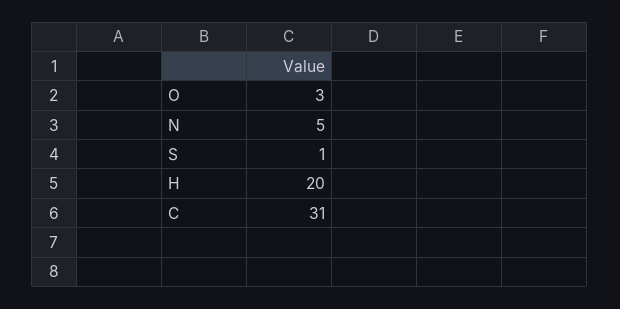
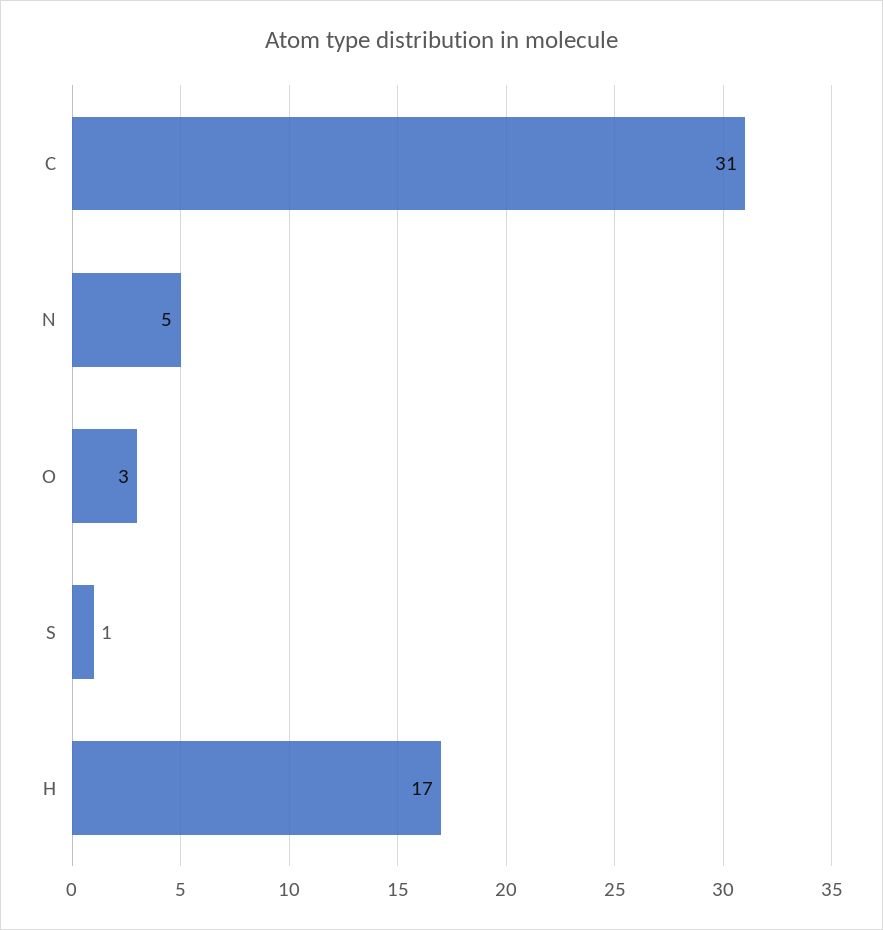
  {
    "O": 3,
    "N": 5,
    "S": 1,
-   "H": 20,
+   "H": 17,
    "C": 31
  }

